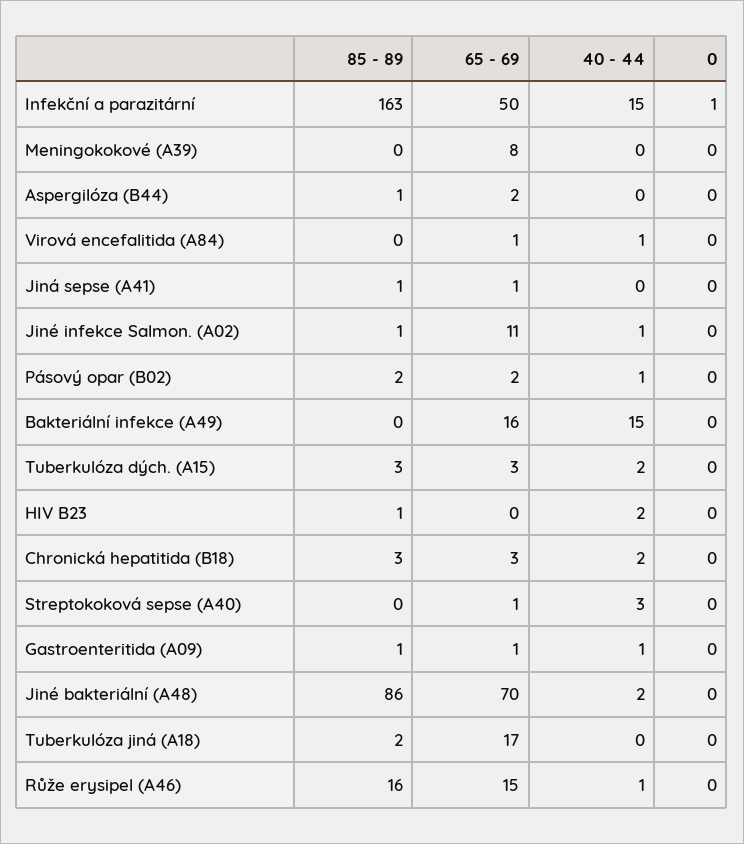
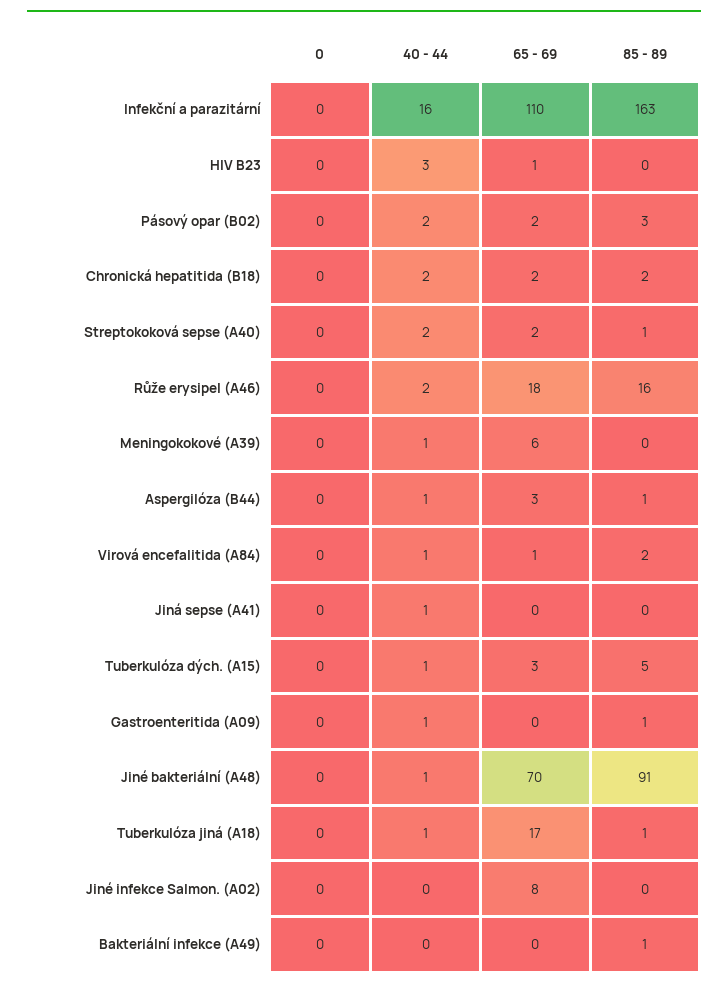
  {
    "85 - 89": {
      "Infekční a parazitární": 163,
      "Meningokokové (A39)": 0,
      "Aspergilóza (B44)": 1,
-     "Virová encefalitida (A84)": 0,
+     "Virová encefalitida (A84)": 2,
-     "Jiná sepse (A41)": 1,
+     "Jiná sepse (A41)": 0,
-     "Jiné infekce Salmon. (A02)": 1,
+     "Jiné infekce Salmon. (A02)": 0,
-     "Pásový opar (B02)": 2,
+     "Pásový opar (B02)": 3,
-     "Bakteriální infekce (A49)": 0,
+     "Bakteriální infekce (A49)": 1,
-     "Tuberkulóza dých. (A15)": 3,
+     "Tuberkulóza dých. (A15)": 5,
-     "HIV B23": 1,
+     "HIV B23": 0,
-     "Chronická hepatitida (B18)": 3,
+     "Chronická hepatitida (B18)": 2,
-     "Streptokoková sepse (A40)": 0,
+     "Streptokoková sepse (A40)": 1,
      "Gastroenteritida (A09)": 1,
-     "Jiné bakteriální (A48)": 86,
+     "Jiné bakteriální (A48)": 91,
-     "Tuberkulóza jiná (A18)": 2,
+     "Tuberkulóza jiná (A18)": 1,
      "Růže erysipel (A46)": 16
    },
    "65 - 69": {
-     "Infekční a parazitární": 50,
+     "Infekční a parazitární": 110,
-     "Meningokokové (A39)": 8,
+     "Meningokokové (A39)": 6,
-     "Aspergilóza (B44)": 2,
+     "Aspergilóza (B44)": 3,
      "Virová encefalitida (A84)": 1,
-     "Jiná sepse (A41)": 1,
+     "Jiná sepse (A41)": 0,
-     "Jiné infekce Salmon. (A02)": 11,
+     "Jiné infekce Salmon. (A02)": 8,
      "Pásový opar (B02)": 2,
-     "Bakteriální infekce (A49)": 16,
+     "Bakteriální infekce (A49)": 0,
      "Tuberkulóza dých. (A15)": 3,
-     "HIV B23": 0,
+     "HIV B23": 1,
-     "Chronická hepatitida (B18)": 3,
+     "Chronická hepatitida (B18)": 2,
-     "Streptokoková sepse (A40)": 1,
+     "Streptokoková sepse (A40)": 2,
-     "Gastroenteritida (A09)": 1,
+     "Gastroenteritida (A09)": 0,
      "Jiné bakteriální (A48)": 70,
      "Tuberkulóza jiná (A18)": 17,
-     "Růže erysipel (A46)": 15
+     "Růže erysipel (A46)": 18
    },
    "40 - 44": {
-     "Infekční a parazitární": 15,
+     "Infekční a parazitární": 16,
-     "Meningokokové (A39)": 0,
+     "Meningokokové (A39)": 1,
-     "Aspergilóza (B44)": 0,
+     "Aspergilóza (B44)": 1,
      "Virová encefalitida (A84)": 1,
-     "Jiná sepse (A41)": 0,
+     "Jiná sepse (A41)": 1,
-     "Jiné infekce Salmon. (A02)": 1,
+     "Jiné infekce Salmon. (A02)": 0,
-     "Pásový opar (B02)": 1,
+     "Pásový opar (B02)": 2,
-     "Bakteriální infekce (A49)": 15,
+     "Bakteriální infekce (A49)": 0,
-     "Tuberkulóza dých. (A15)": 2,
+     "Tuberkulóza dých. (A15)": 1,
-     "HIV B23": 2,
+     "HIV B23": 3,
      "Chronická hepatitida (B18)": 2,
-     "Streptokoková sepse (A40)": 3,
+     "Streptokoková sepse (A40)": 2,
      "Gastroenteritida (A09)": 1,
-     "Jiné bakteriální (A48)": 2,
+     "Jiné bakteriální (A48)": 1,
-     "Tuberkulóza jiná (A18)": 0,
+     "Tuberkulóza jiná (A18)": 1,
-     "Růže erysipel (A46)": 1
+     "Růže erysipel (A46)": 2
    },
    "0": {
-     "Infekční a parazitární": 1,
+     "Infekční a parazitární": 0,
      "Meningokokové (A39)": 0,
      "Aspergilóza (B44)": 0,
      "Virová encefalitida (A84)": 0,
      "Jiná sepse (A41)": 0,
      "Jiné infekce Salmon. (A02)": 0,
      "Pásový opar (B02)": 0,
      "Bakteriální infekce (A49)": 0,
      "Tuberkulóza dých. (A15)": 0,
      "HIV B23": 0,
      "Chronická hepatitida (B18)": 0,
      "Streptokoková sepse (A40)": 0,
      "Gastroenteritida (A09)": 0,
      "Jiné bakteriální (A48)": 0,
      "Tuberkulóza jiná (A18)": 0,
      "Růže erysipel (A46)": 0
    }
  }

